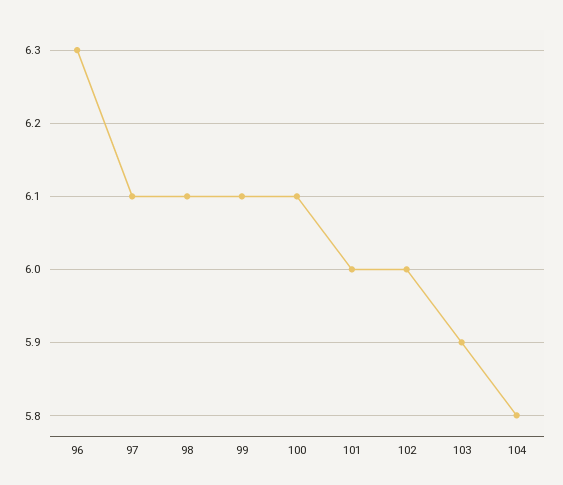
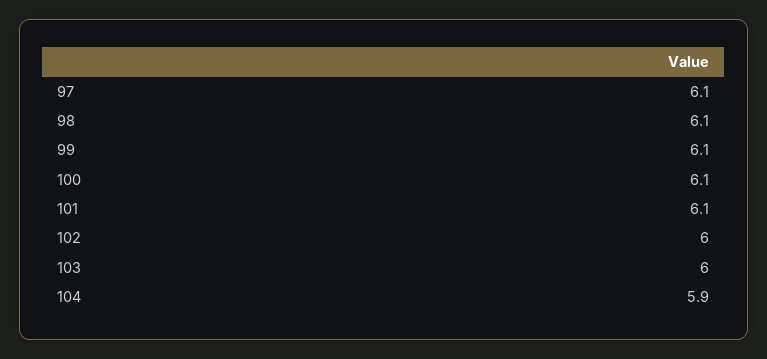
  {
-   "96": 6.3,
    "97": 6.1,
    "98": 6.1,
    "99": 6.1,
    "100": 6.1,
-   "101": 6,
+   "101": 6.1,
    "102": 6,
-   "103": 5.9,
+   "103": 6,
-   "104": 5.8
+   "104": 5.9
  }

